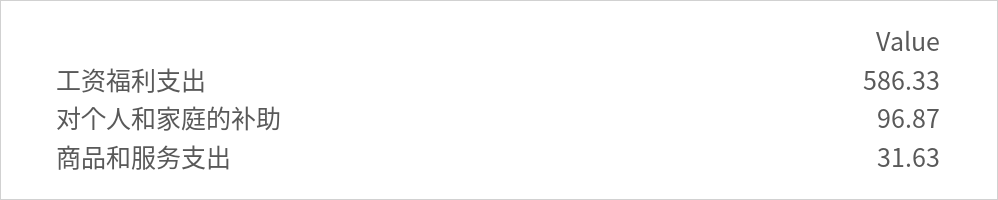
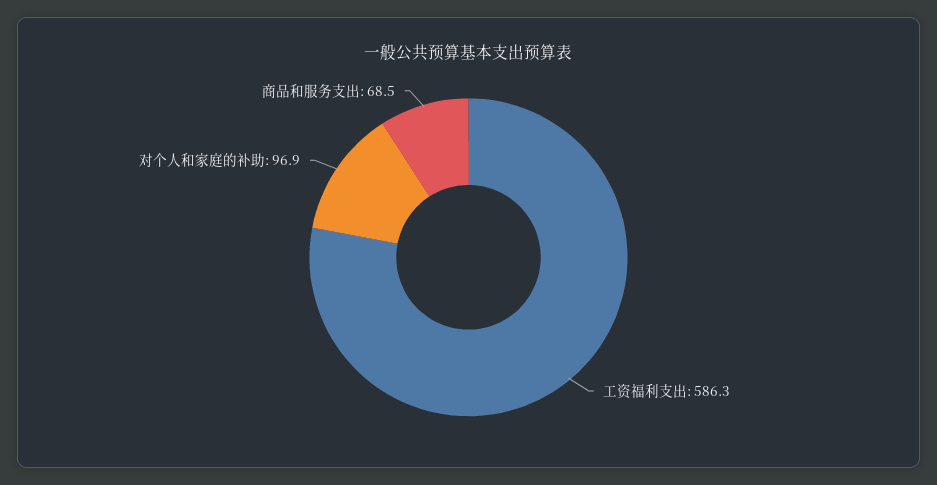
  {
    "工资福利支出": 586.33,
    "对个人和家庭的补助": 96.87,
-   "商品和服务支出": 31.63
+   "商品和服务支出": 68.5
  }

